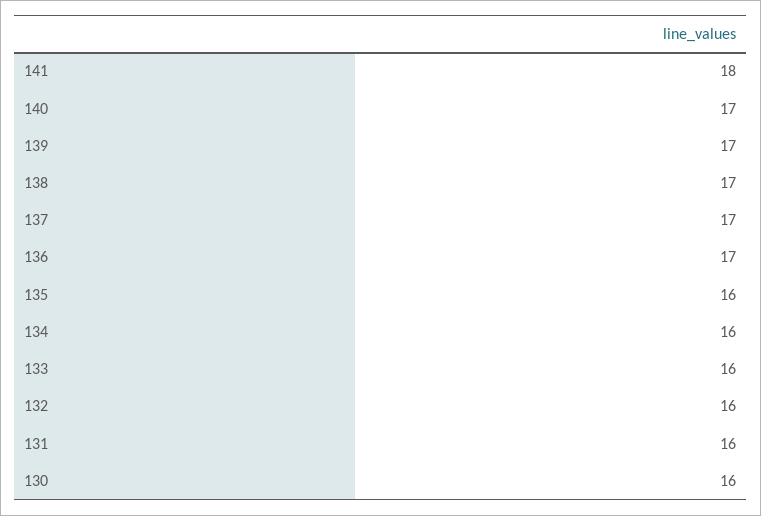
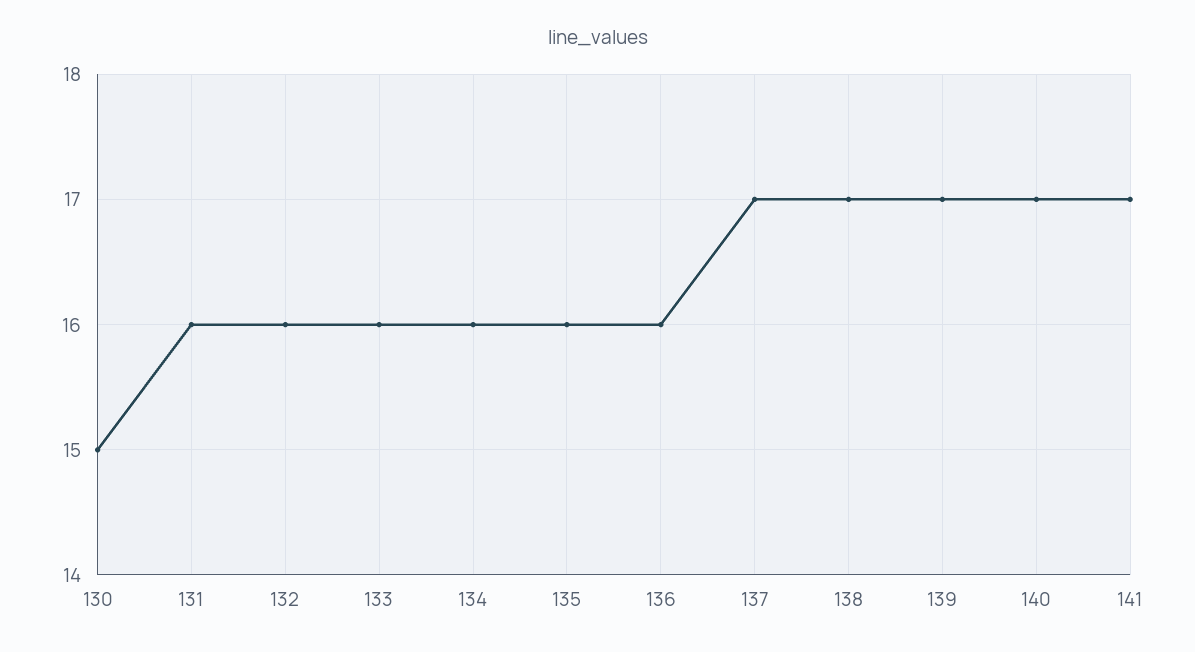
  {
-   "141": 18,
+   "141": 17,
    "140": 17,
    "139": 17,
    "138": 17,
    "137": 17,
-   "136": 17,
+   "136": 16,
    "135": 16,
    "134": 16,
    "133": 16,
    "132": 16,
    "131": 16,
-   "130": 16
+   "130": 15
  }

